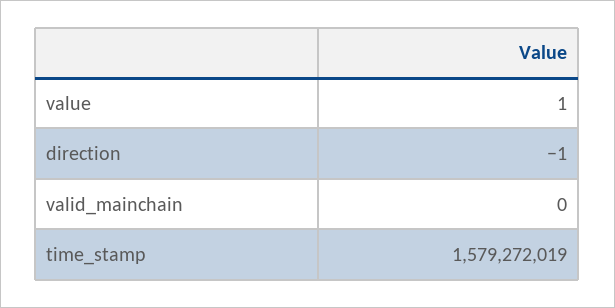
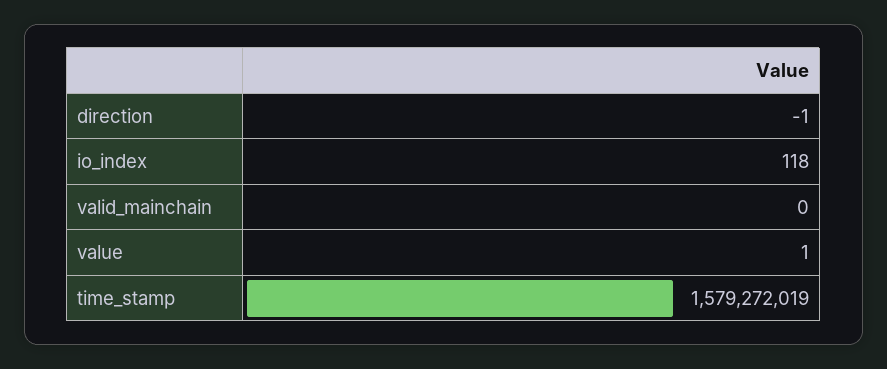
  {
    "value": 1,
    "direction": -1,
    "valid_mainchain": 0,
-   "time_stamp": 1579272019
+   "time_stamp": 1579272019,
+   "io_index": 118
  }

